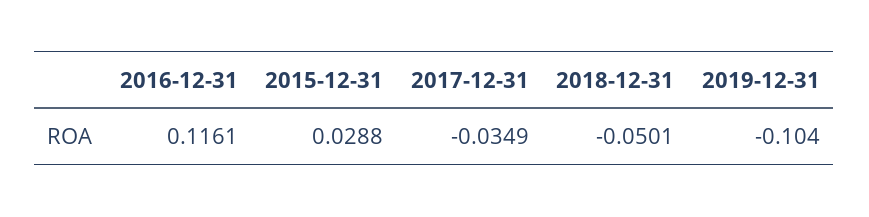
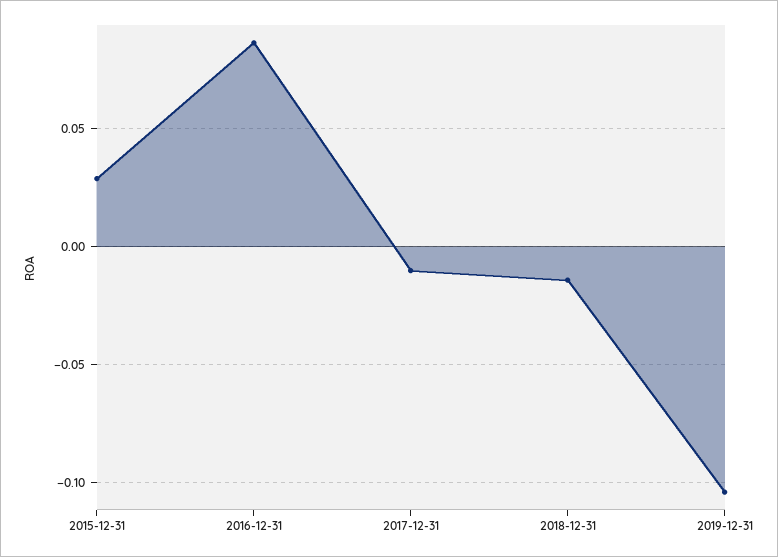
  {
-   "2016-12-31": 0.1161,
+   "2016-12-31": 0.085,
    "2015-12-31": 0.0288,
-   "2017-12-31": -0.0349,
+   "2017-12-31": -0.01,
-   "2018-12-31": -0.0501,
+   "2018-12-31": -0.015,
    "2019-12-31": -0.104
  }

